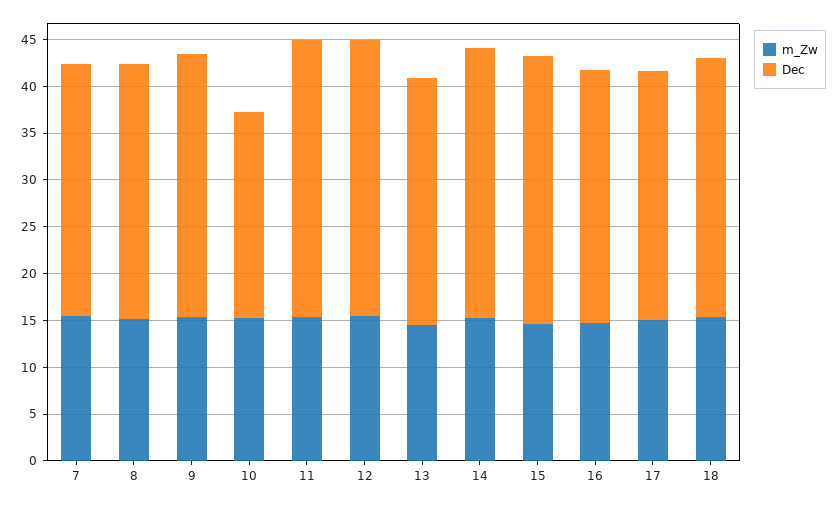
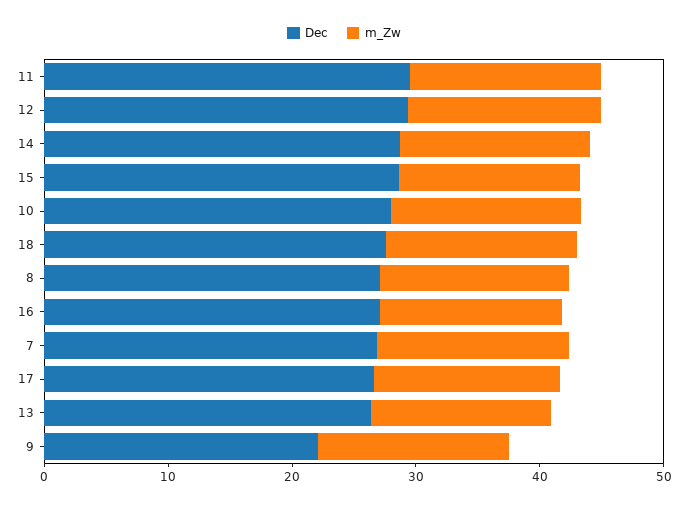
  {
    "m_Zw": {
      "7": 16,
      "8": 15,
      "9": 15,
      "10": 15,
      "11": 15,
      "12": 16,
      "13": 15,
      "14": 15,
      "15": 15,
      "16": 15,
      "17": 15,
      "18": 15
    },
    "Dec": {
      "7": 27,
      "8": 27,
-     "9": 28,
+     "9": 22,
-     "10": 22,
+     "10": 28,
      "11": 30,
      "12": 29,
      "13": 26,
      "14": 29,
      "15": 29,
      "16": 27,
      "17": 27,
      "18": 28
    }
  }

